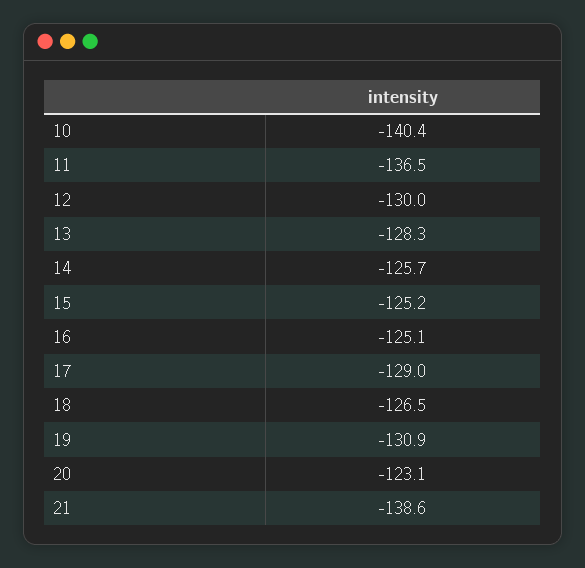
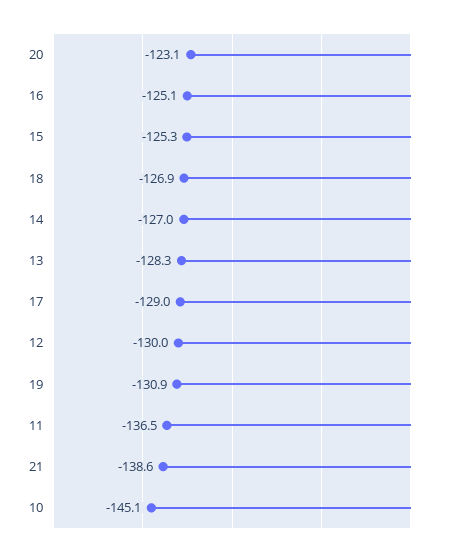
  {
-   "10": -140.4,
+   "10": -145.1,
    "11": -136.5,
    "12": -130,
    "13": -128.3,
-   "14": -125.7,
+   "14": -127,
-   "15": -125.2,
+   "15": -125.3,
    "16": -125.1,
    "17": -129,
-   "18": -126.5,
+   "18": -126.9,
    "19": -130.9,
    "20": -123.1,
    "21": -138.6
  }

